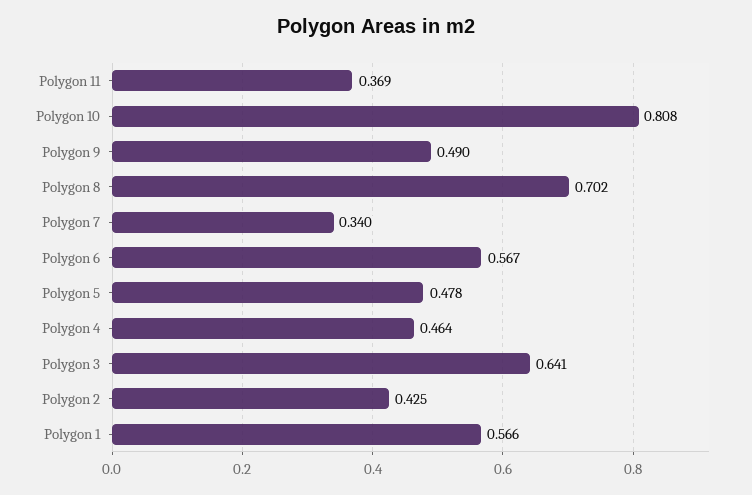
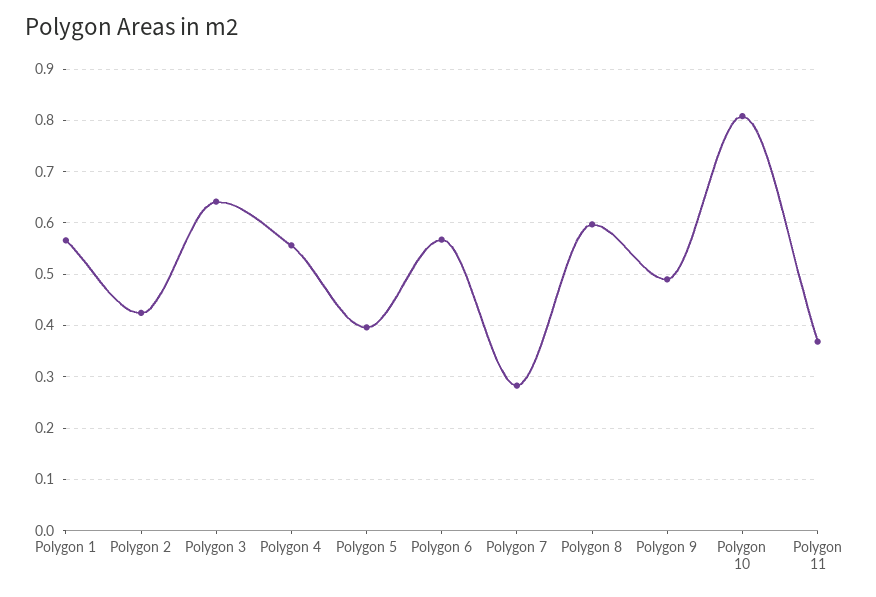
  {
    "Polygon 11": 0.369,
    "Polygon 10": 0.808,
    "Polygon 9": 0.49,
-   "Polygon 8": 0.702,
+   "Polygon 8": 0.6,
-   "Polygon 7": 0.34,
+   "Polygon 7": 0.28,
    "Polygon 6": 0.567,
-   "Polygon 5": 0.478,
+   "Polygon 5": 0.4,
-   "Polygon 4": 0.464,
+   "Polygon 4": 0.56,
    "Polygon 3": 0.641,
    "Polygon 2": 0.425,
    "Polygon 1": 0.566
  }

